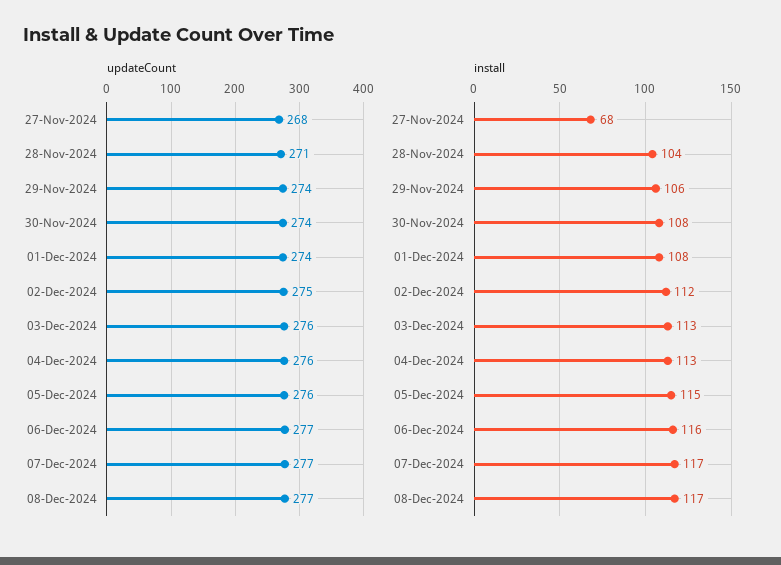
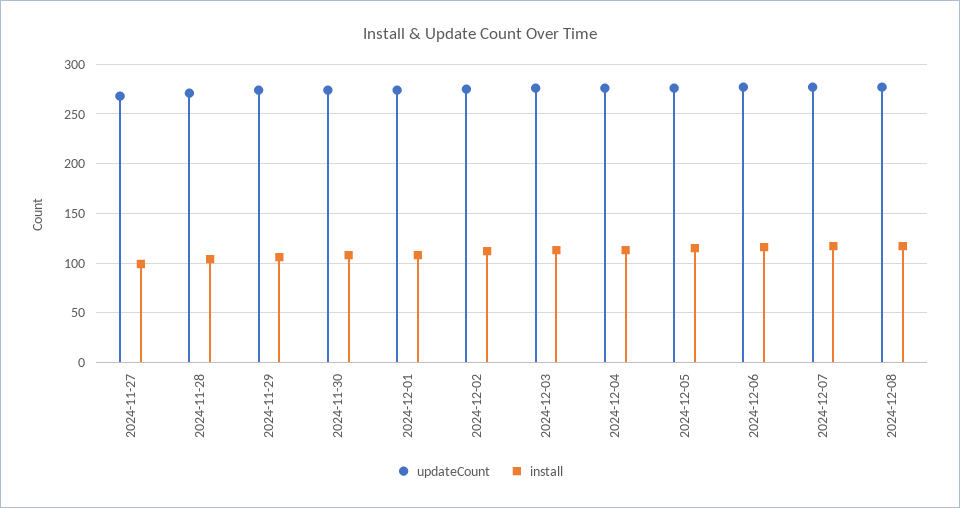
  {
    "updateCount": {
      "27-Nov-2024": 268,
      "28-Nov-2024": 271,
      "29-Nov-2024": 274,
      "30-Nov-2024": 274,
      "01-Dec-2024": 274,
      "02-Dec-2024": 275,
      "03-Dec-2024": 276,
      "04-Dec-2024": 276,
      "05-Dec-2024": 276,
      "06-Dec-2024": 277,
      "07-Dec-2024": 277,
      "08-Dec-2024": 277
    },
    "install": {
-     "27-Nov-2024": 68,
+     "27-Nov-2024": 100,
      "28-Nov-2024": 104,
      "29-Nov-2024": 106,
      "30-Nov-2024": 108,
      "01-Dec-2024": 108,
      "02-Dec-2024": 112,
      "03-Dec-2024": 113,
      "04-Dec-2024": 113,
      "05-Dec-2024": 115,
      "06-Dec-2024": 116,
      "07-Dec-2024": 117,
      "08-Dec-2024": 117
    }
  }

